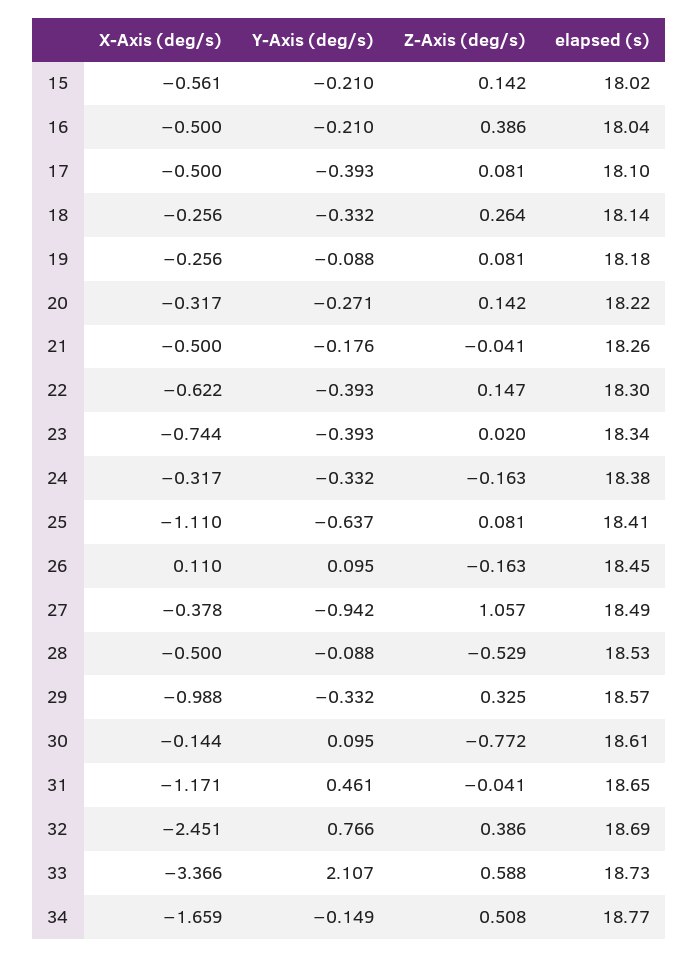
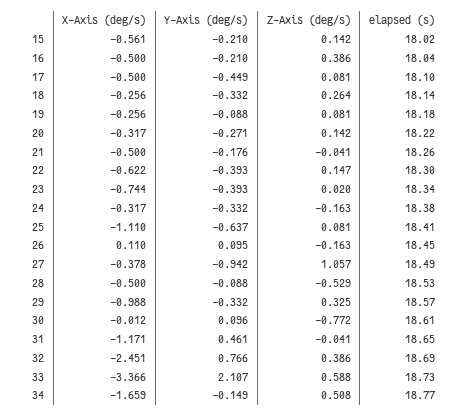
  {
    "X-Axis (deg/s)": {
      "15": -0.561,
      "16": -0.5,
      "17": -0.5,
      "18": -0.256,
      "19": -0.256,
      "20": -0.317,
      "21": -0.5,
      "22": -0.622,
      "23": -0.744,
      "24": -0.317,
      "25": -1.11,
      "26": 0.11,
      "27": -0.378,
      "28": -0.5,
      "29": -0.988,
-     "30": -0.144,
+     "30": -0.012,
      "31": -1.171,
      "32": -2.451,
      "33": -3.366,
      "34": -1.659
    },
    "Y-Axis (deg/s)": {
      "15": -0.21,
      "16": -0.21,
-     "17": -0.393,
+     "17": -0.449,
      "18": -0.332,
      "19": -0.088,
      "20": -0.271,
      "21": -0.176,
      "22": -0.393,
      "23": -0.393,
      "24": -0.332,
      "25": -0.637,
      "26": 0.095,
      "27": -0.942,
      "28": -0.088,
      "29": -0.332,
-     "30": 0.095,
+     "30": 0.096,
      "31": 0.461,
      "32": 0.766,
      "33": 2.107,
      "34": -0.149
    },
    "Z-Axis (deg/s)": {
      "15": 0.142,
      "16": 0.386,
      "17": 0.081,
      "18": 0.264,
      "19": 0.081,
      "20": 0.142,
      "21": -0.041,
      "22": 0.147,
      "23": 0.02,
      "24": -0.163,
      "25": 0.081,
      "26": -0.163,
      "27": 1.057,
      "28": -0.529,
      "29": 0.325,
      "30": -0.772,
      "31": -0.041,
      "32": 0.386,
      "33": 0.588,
      "34": 0.508
    },
    "elapsed (s)": {
      "15": 18.02,
      "16": 18.04,
      "17": 18.1,
      "18": 18.14,
      "19": 18.18,
      "20": 18.22,
      "21": 18.26,
      "22": 18.3,
      "23": 18.34,
      "24": 18.38,
      "25": 18.41,
      "26": 18.45,
      "27": 18.49,
      "28": 18.53,
      "29": 18.57,
      "30": 18.61,
      "31": 18.65,
      "32": 18.69,
      "33": 18.73,
      "34": 18.77
    }
  }

